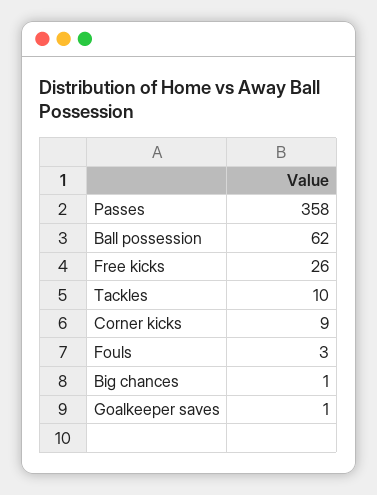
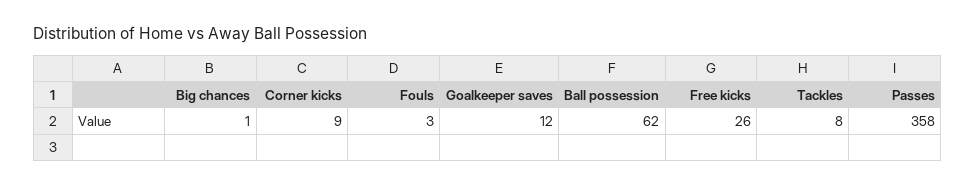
  {
    "Passes": 358,
    "Ball possession": 62,
    "Free kicks": 26,
-   "Tackles": 10,
+   "Tackles": 8,
    "Corner kicks": 9,
    "Fouls": 3,
    "Big chances": 1,
-   "Goalkeeper saves": 1
+   "Goalkeeper saves": 12
  }

